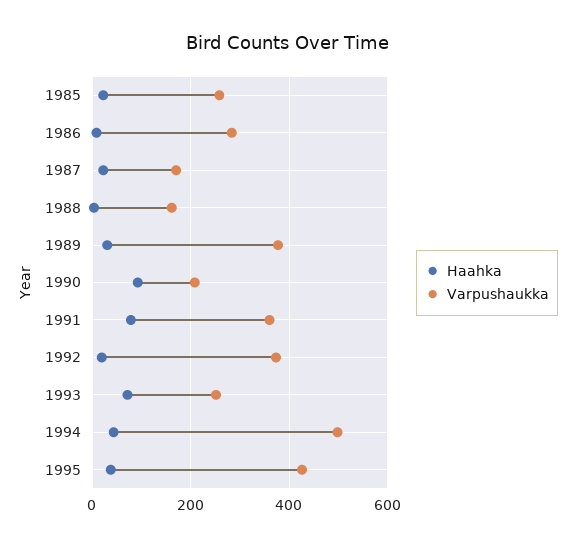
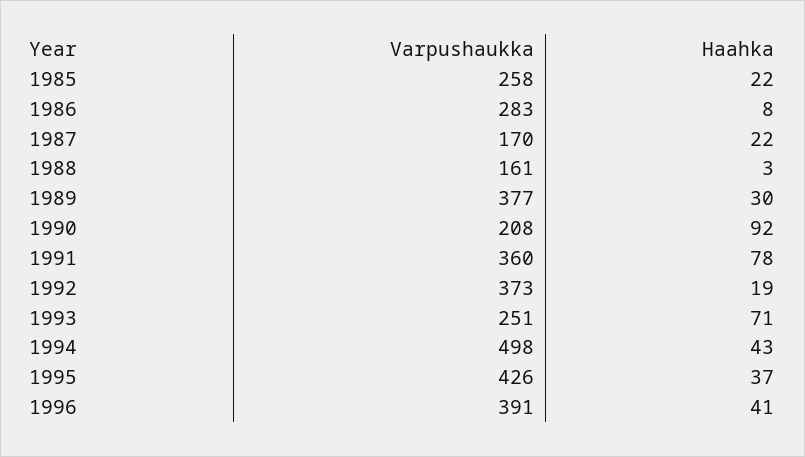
  {
    "Haahka": {
      "1985": 22,
      "1986": 8,
      "1987": 22,
      "1988": 3,
      "1989": 30,
      "1990": 92,
      "1991": 78,
      "1992": 19,
      "1993": 71,
      "1994": 43,
-     "1995": 37
+     "1995": 37,
+     "1996": 41
    },
    "Varpushaukka": {
      "1985": 258,
      "1986": 283,
      "1987": 170,
      "1988": 161,
      "1989": 377,
      "1990": 208,
      "1991": 360,
      "1992": 373,
      "1993": 251,
      "1994": 498,
-     "1995": 426
+     "1995": 426,
+     "1996": 391
    }
  }

